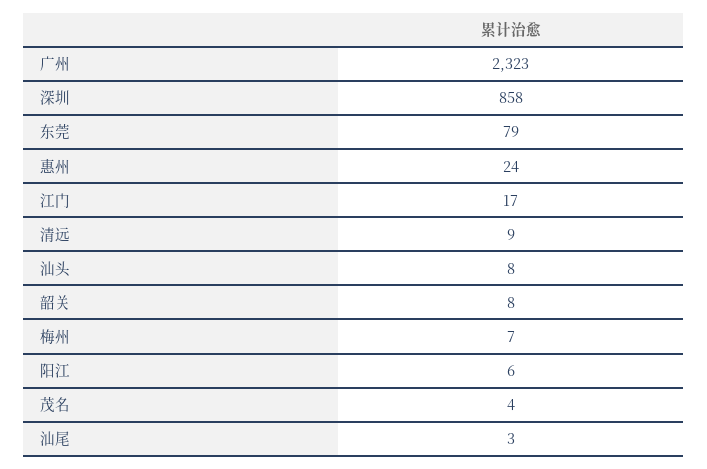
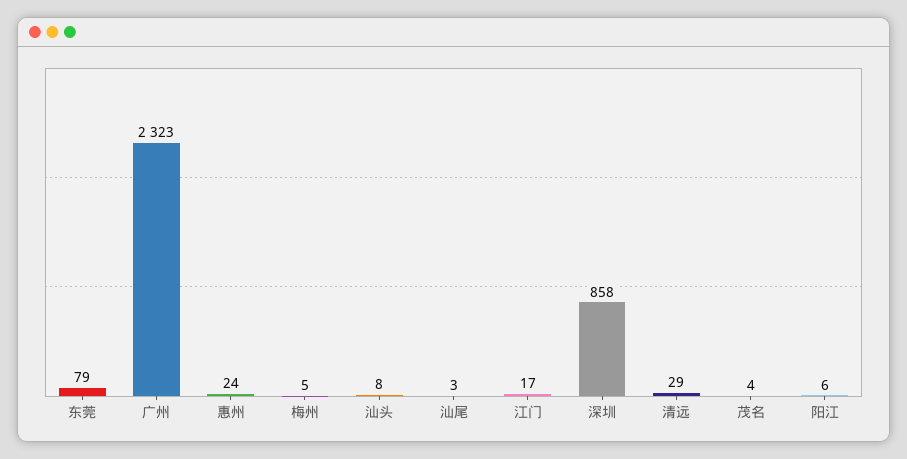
  {
    "广州": 2323,
    "深圳": 858,
    "东莞": 79,
    "惠州": 24,
    "江门": 17,
-   "清远": 9,
+   "清远": 29,
    "汕头": 8,
-   "韶关": 8,
-   "梅州": 7,
+   "梅州": 5,
    "阳江": 6,
    "茂名": 4,
    "汕尾": 3
  }

